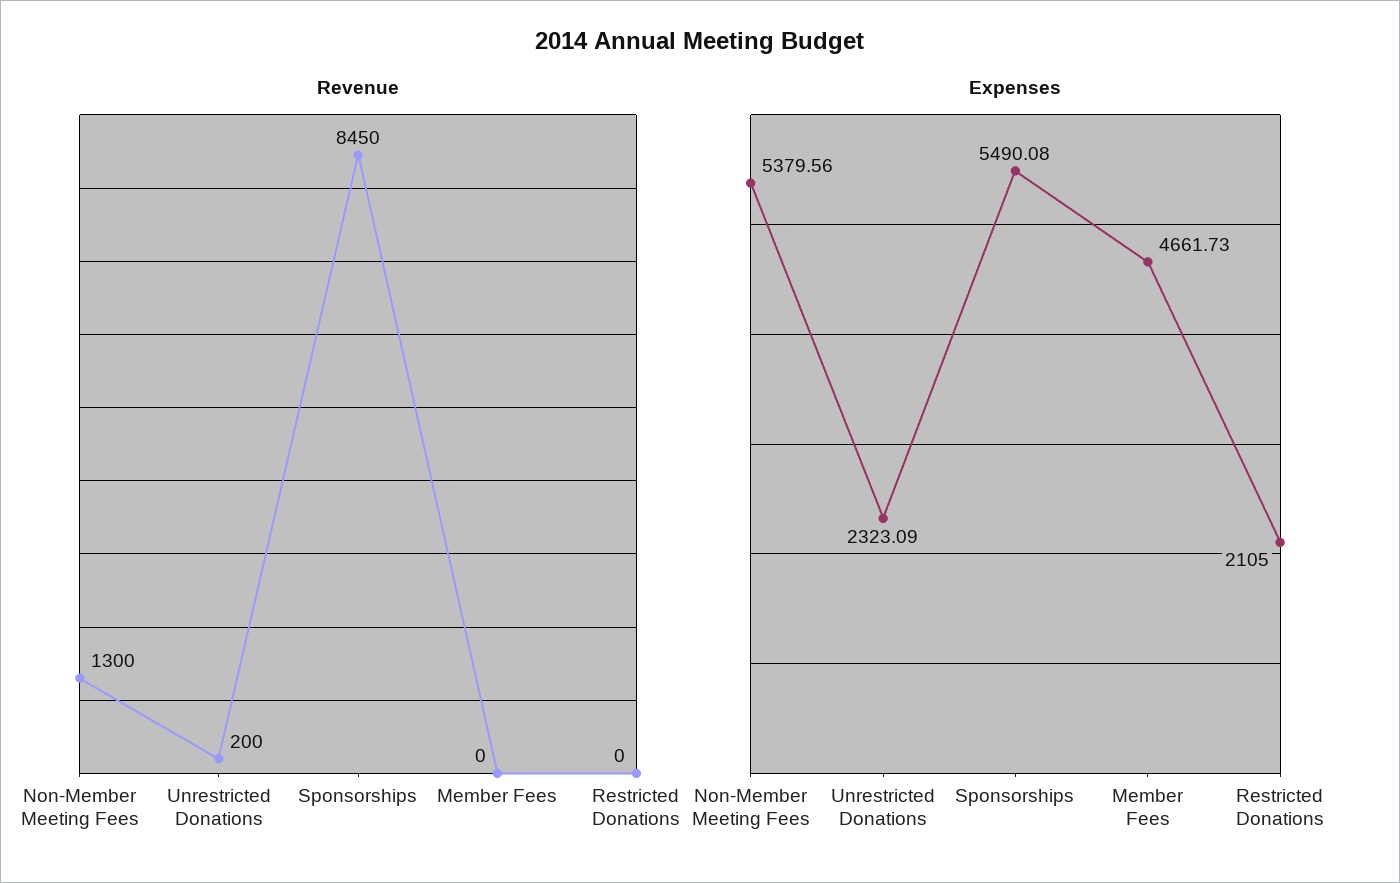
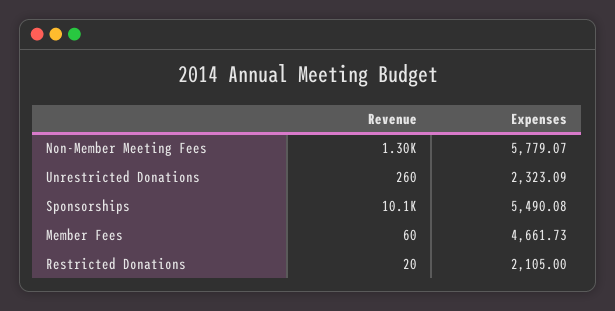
  {
    "Revenue": {
      "Non-Member Meeting Fees": 1300,
-     "Unrestricted Donations": 200,
+     "Unrestricted Donations": 260,
-     "Sponsorships": 8450,
+     "Sponsorships": 10100,
-     "Member Fees": 0,
+     "Member Fees": 60,
-     "Restricted Donations": 0
+     "Restricted Donations": 20
    },
    "Expenses": {
-     "Non-Member Meeting Fees": 5379.56,
+     "Non-Member Meeting Fees": 5779.07,
      "Unrestricted Donations": 2323.09,
      "Sponsorships": 5490.08,
      "Member Fees": 4661.73,
      "Restricted Donations": 2105
    }
  }

